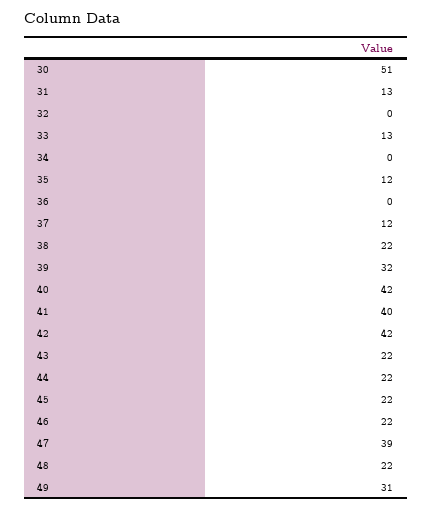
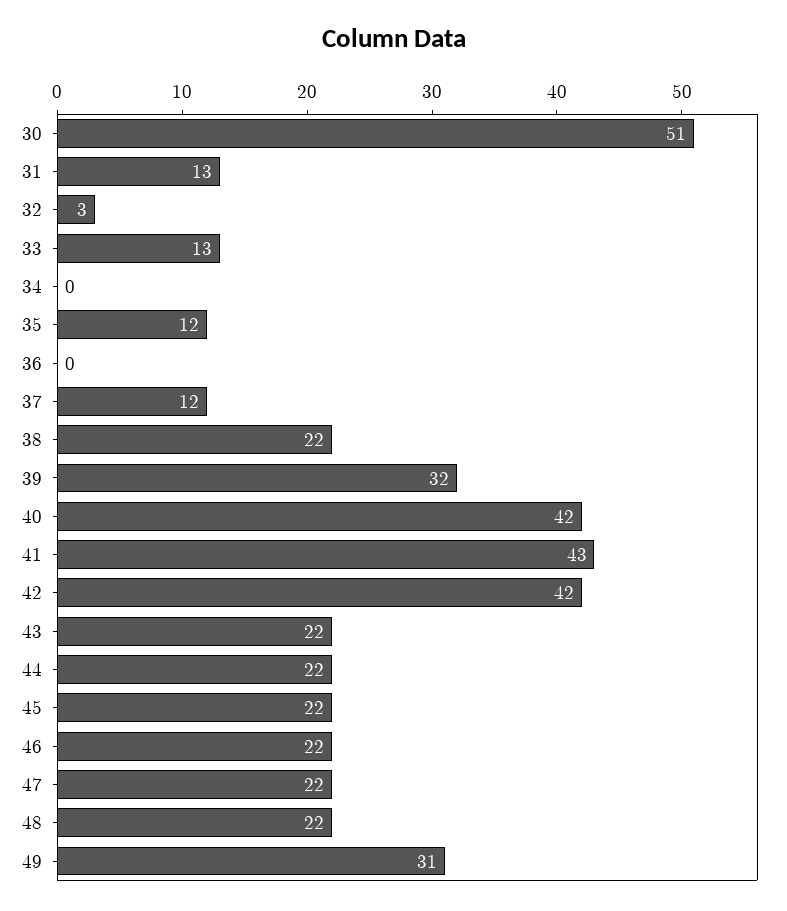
  {
    "30": 51,
    "31": 13,
-   "32": 0,
+   "32": 3,
    "33": 13,
    "34": 0,
    "35": 12,
    "36": 0,
    "37": 12,
    "38": 22,
    "39": 32,
    "40": 42,
-   "41": 40,
+   "41": 43,
    "42": 42,
    "43": 22,
    "44": 22,
    "45": 22,
    "46": 22,
-   "47": 39,
+   "47": 22,
    "48": 22,
    "49": 31
  }

